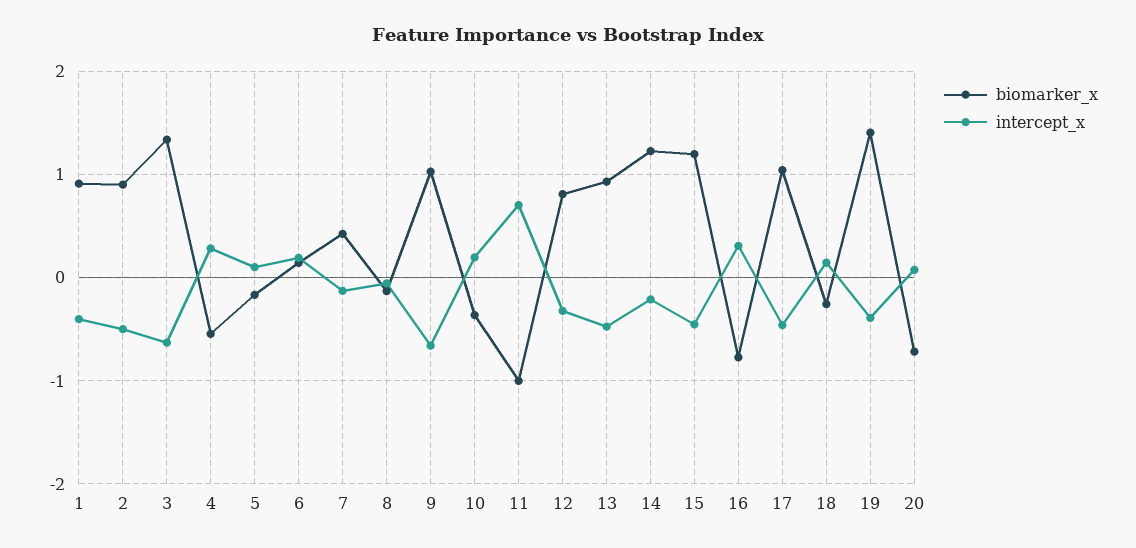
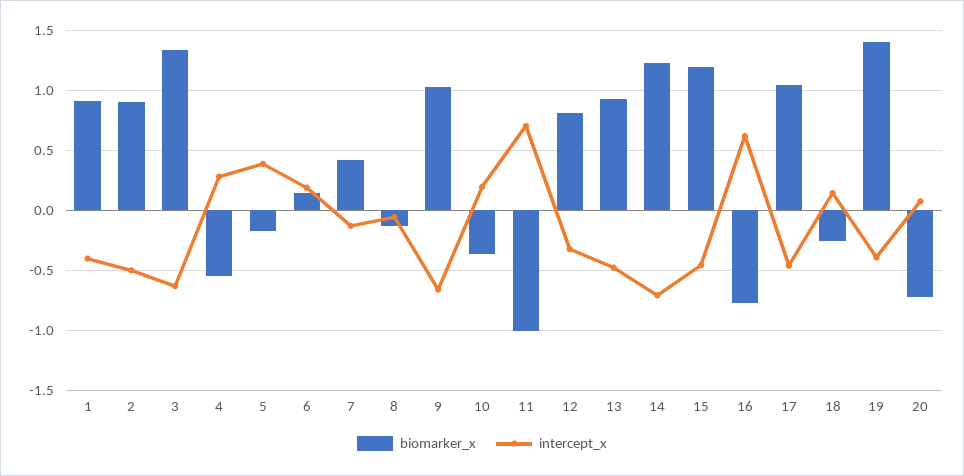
  {
    "biomarker_x": {
      "1": 0.9,
      "2": 0.9,
      "3": 1.3,
      "4": -0.5,
      "5": -0.2,
      "6": 0.1,
      "7": 0.4,
      "8": -0.1,
      "9": 1,
      "10": -0.4,
      "11": -1,
      "12": 0.8,
      "13": 0.9,
      "14": 1.2,
      "15": 1.2,
      "16": -0.8,
      "17": 1,
      "18": -0.3,
      "19": 1.4,
      "20": -0.7
    },
    "intercept_x": {
      "1": -0.4,
      "2": -0.5,
      "3": -0.6,
      "4": 0.3,
-     "5": 0.1,
+     "5": 0.4,
      "6": 0.2,
      "7": -0.1,
      "8": -0.1,
      "9": -0.7,
      "10": 0.2,
      "11": 0.7,
      "12": -0.3,
      "13": -0.5,
-     "14": -0.2,
+     "14": -0.7,
      "15": -0.5,
-     "16": 0.3,
+     "16": 0.6,
      "17": -0.5,
      "18": 0.1,
      "19": -0.4,
      "20": 0.1
    }
  }

